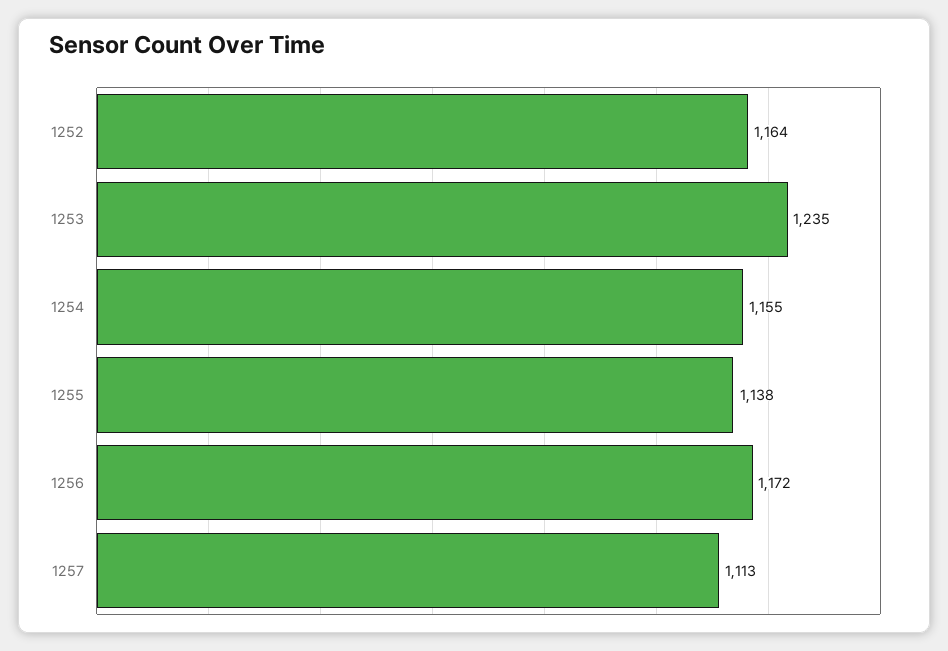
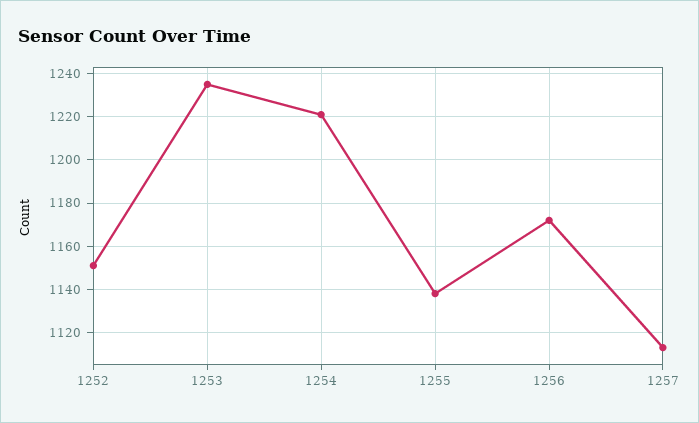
  {
-   "1252": 1164,
+   "1252": 1150,
    "1253": 1235,
-   "1254": 1155,
+   "1254": 1220,
    "1255": 1138,
    "1256": 1172,
    "1257": 1113
  }

